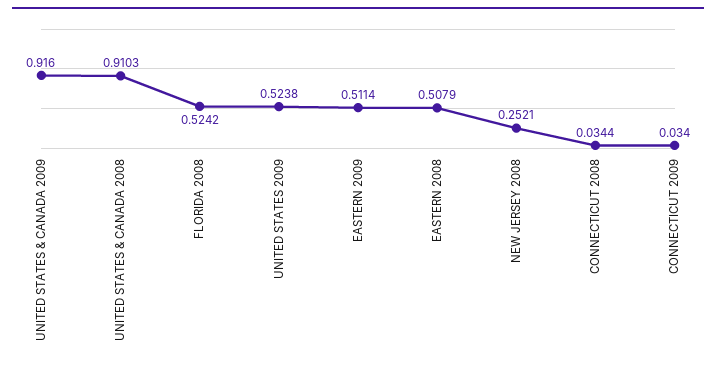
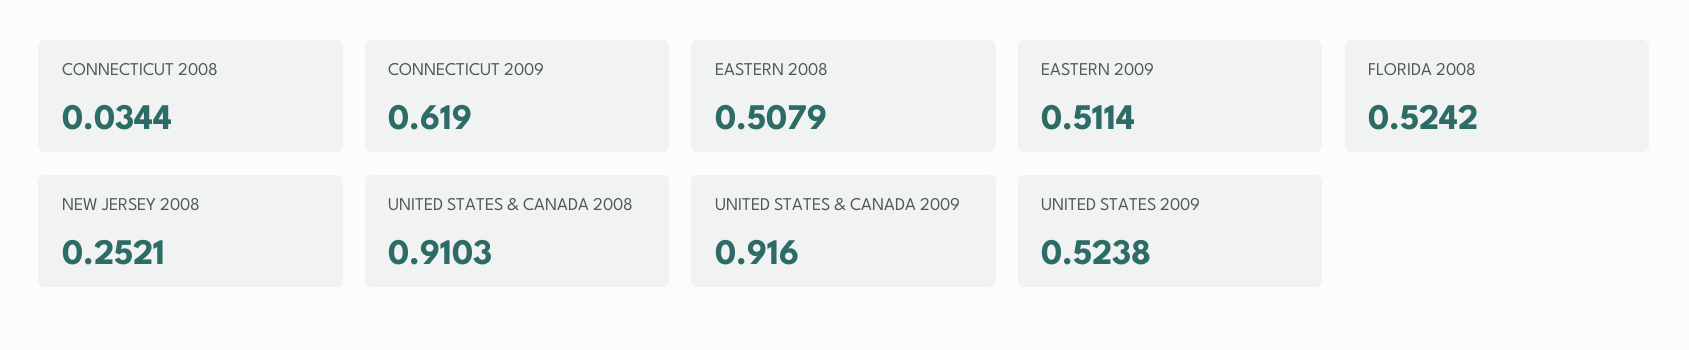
  {
    "UNITED STATES & CANADA 2009": 0.916,
    "UNITED STATES & CANADA 2008": 0.9103,
    "FLORIDA 2008": 0.5242,
    "UNITED STATES 2009": 0.5238,
    "EASTERN 2009": 0.5114,
    "EASTERN 2008": 0.5079,
    "NEW JERSEY 2008": 0.2521,
    "CONNECTICUT 2008": 0.0344,
-   "CONNECTICUT 2009": 0.034
+   "CONNECTICUT 2009": 0.619
  }

